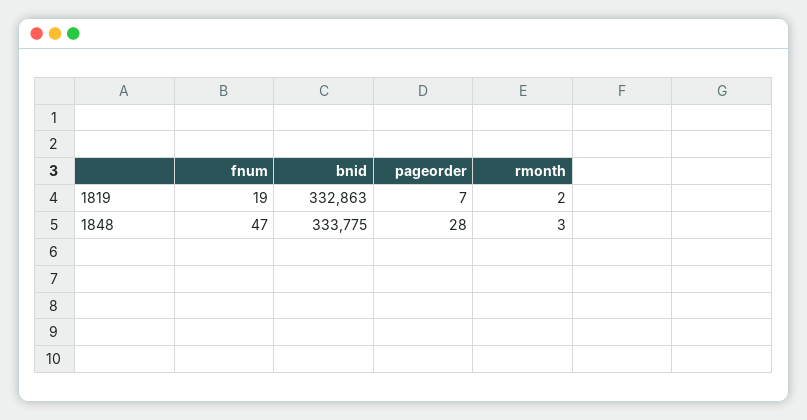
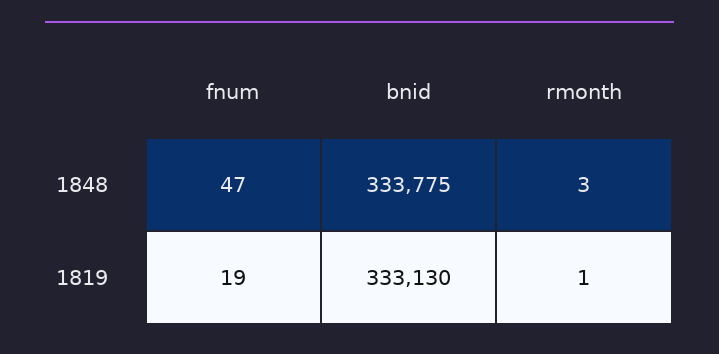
  {
    "fnum": {
      "1819": 19,
      "1848": 47
    },
    "bnid": {
-     "1819": 332863,
+     "1819": 333130,
      "1848": 333775
    },
-   "pageorder": {
-     "1819": 7,
-     "1848": 28
-   },
    "rmonth": {
-     "1819": 2,
+     "1819": 1,
      "1848": 3
    }
  }

